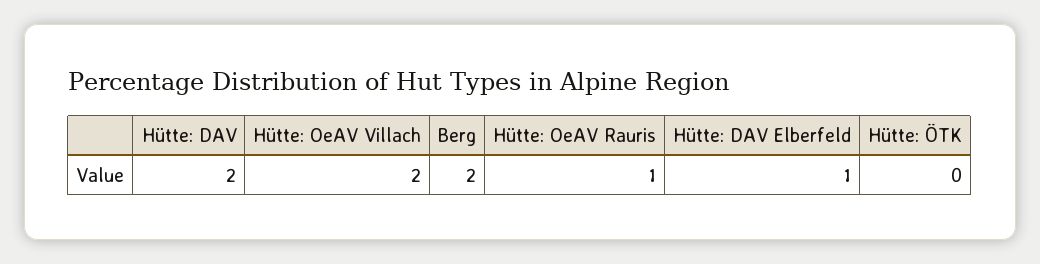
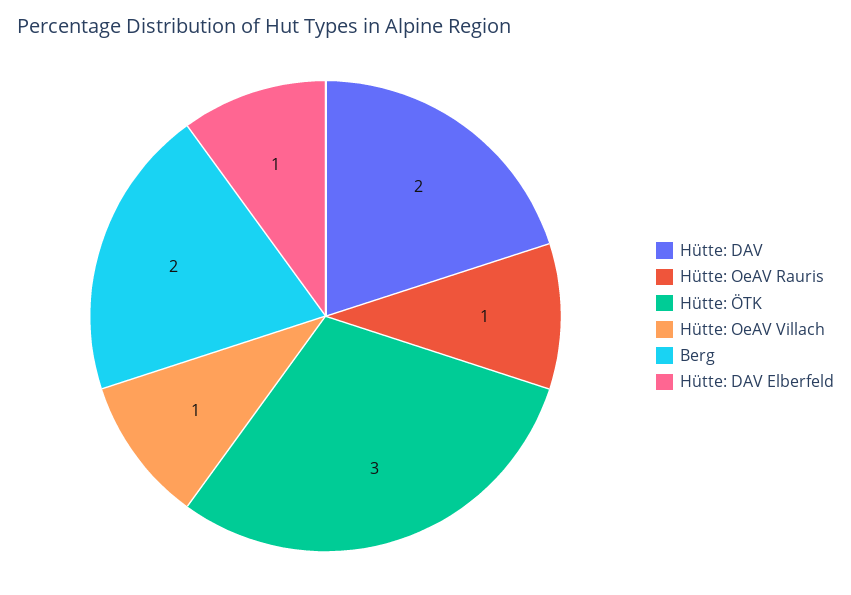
  {
    "Hütte: DAV": 2,
-   "Hütte: OeAV Villach": 2,
+   "Hütte: OeAV Villach": 1,
    "Berg": 2,
    "Hütte: OeAV Rauris": 1,
    "Hütte: DAV Elberfeld": 1,
-   "Hütte: ÖTK": 0
+   "Hütte: ÖTK": 3
  }

